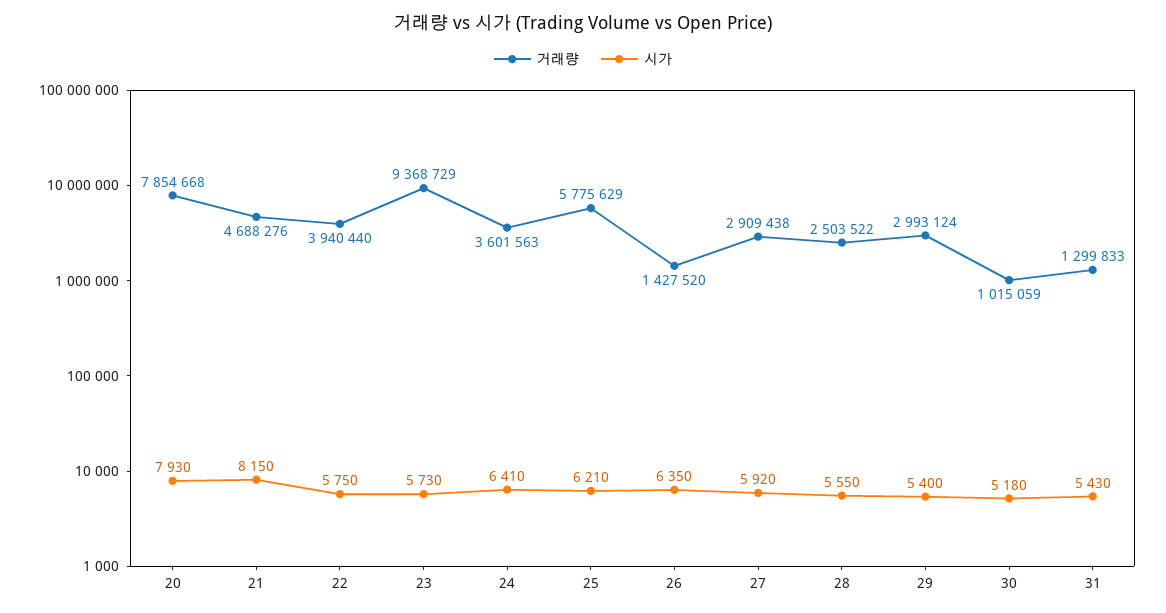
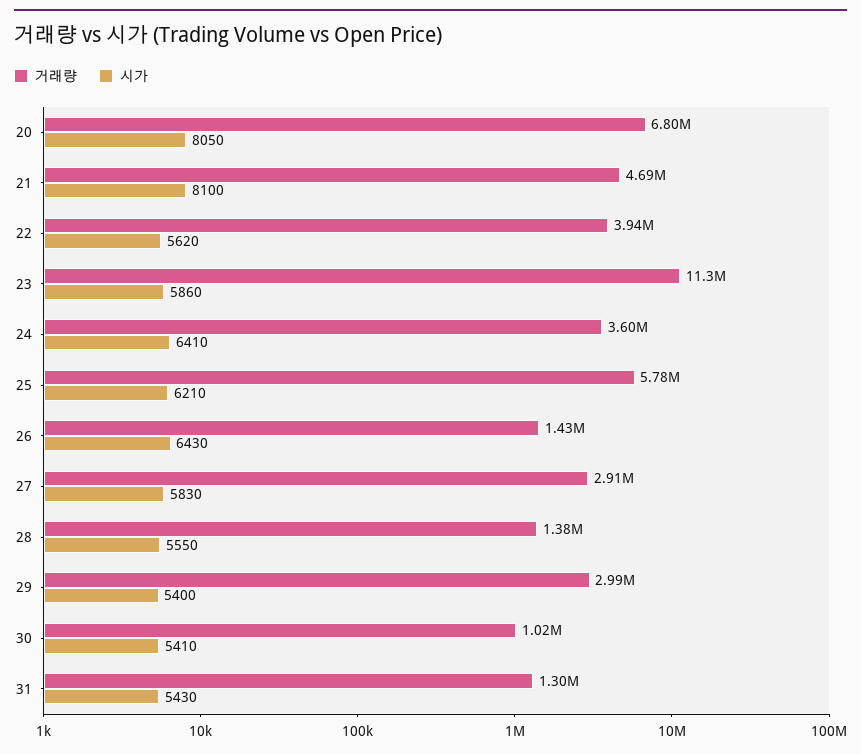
  {
    "거래량": {
-     "20": 7854668,
+     "20": 6800000,
      "21": 4688276,
      "22": 3940440,
-     "23": 9368729,
+     "23": 11300000,
      "24": 3601563,
      "25": 5775629,
      "26": 1427520,
      "27": 2909438,
-     "28": 2503522,
+     "28": 1380000,
      "29": 2993124,
      "30": 1015059,
      "31": 1299833
    },
    "시가": {
-     "20": 7930,
+     "20": 8050,
-     "21": 8150,
+     "21": 8100,
-     "22": 5750,
+     "22": 5620,
-     "23": 5730,
+     "23": 5860,
      "24": 6410,
      "25": 6210,
-     "26": 6350,
+     "26": 6430,
-     "27": 5920,
+     "27": 5830,
      "28": 5550,
      "29": 5400,
-     "30": 5180,
+     "30": 5410,
      "31": 5430
    }
  }

